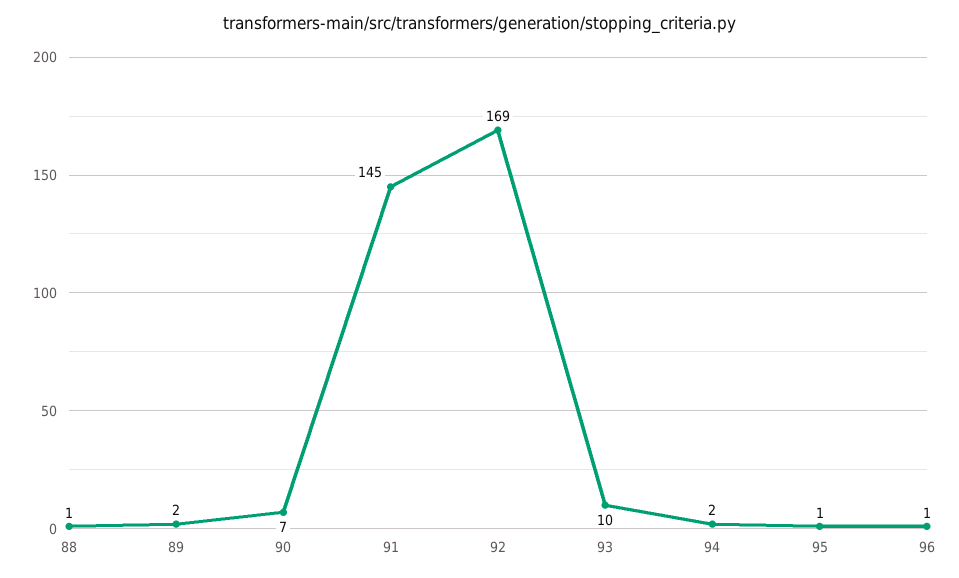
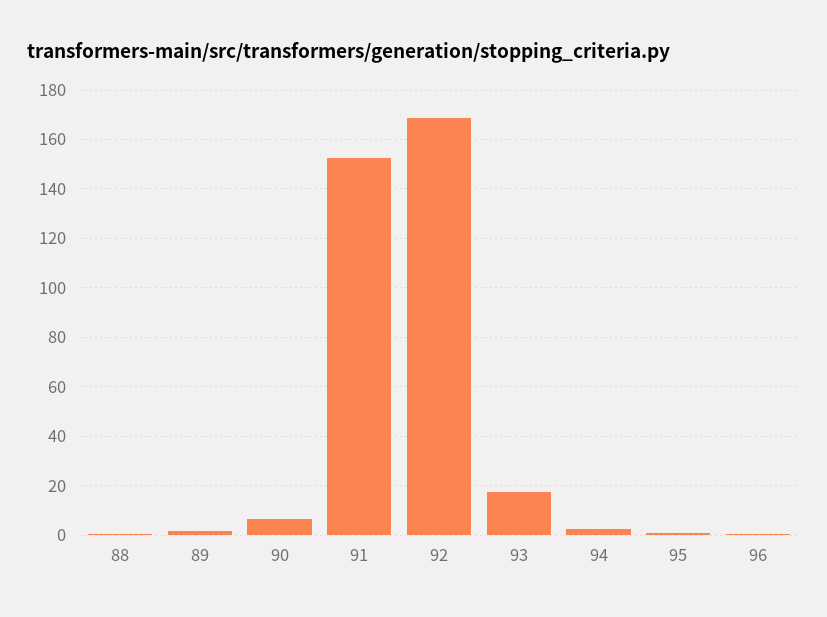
  {
    "88": 1,
    "89": 2,
    "90": 7,
-   "91": 145,
+   "91": 152.5,
    "92": 169,
-   "93": 10,
+   "93": 17.5,
    "94": 2,
    "95": 1,
    "96": 1
  }

